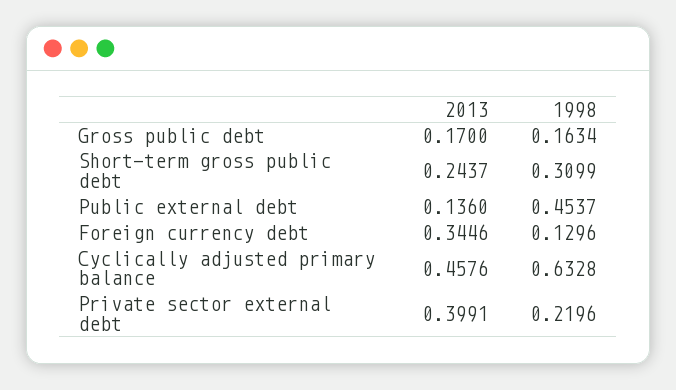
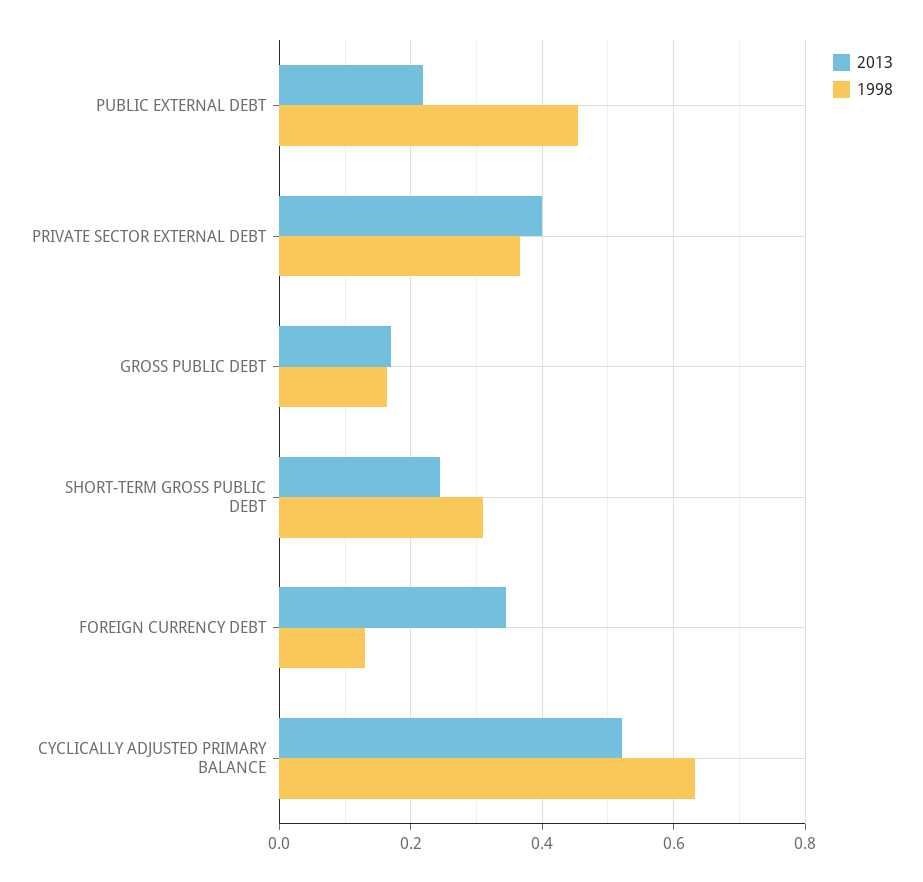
  {
    "2013": {
      "Gross public debt": 0.17,
      "Short-term gross public debt": 0.2437,
-     "Public external debt": 0.136,
+     "Public external debt": 0.22,
      "Foreign currency debt": 0.3446,
-     "Cyclically adjusted primary balance": 0.4576,
+     "Cyclically adjusted primary balance": 0.52,
      "Private sector external debt": 0.3991
    },
    "1998": {
      "Gross public debt": 0.1634,
      "Short-term gross public debt": 0.3099,
      "Public external debt": 0.4537,
      "Foreign currency debt": 0.1296,
      "Cyclically adjusted primary balance": 0.6328,
-     "Private sector external debt": 0.2196
+     "Private sector external debt": 0.36
    }
  }

